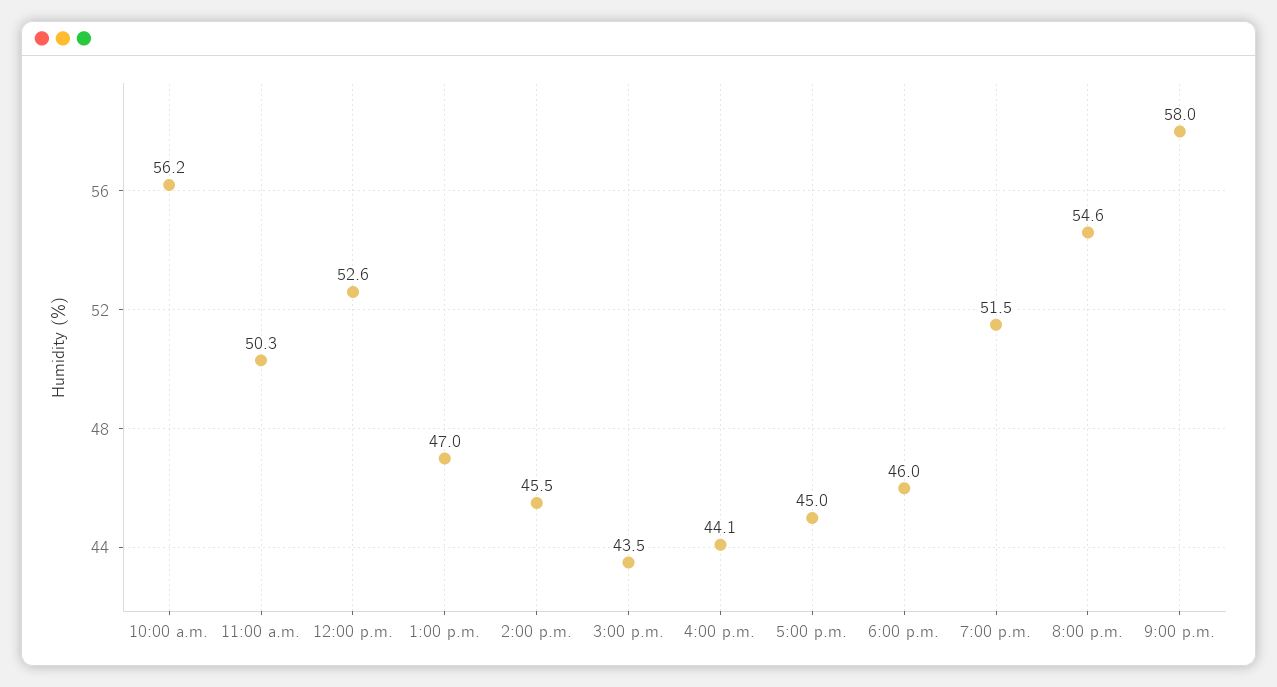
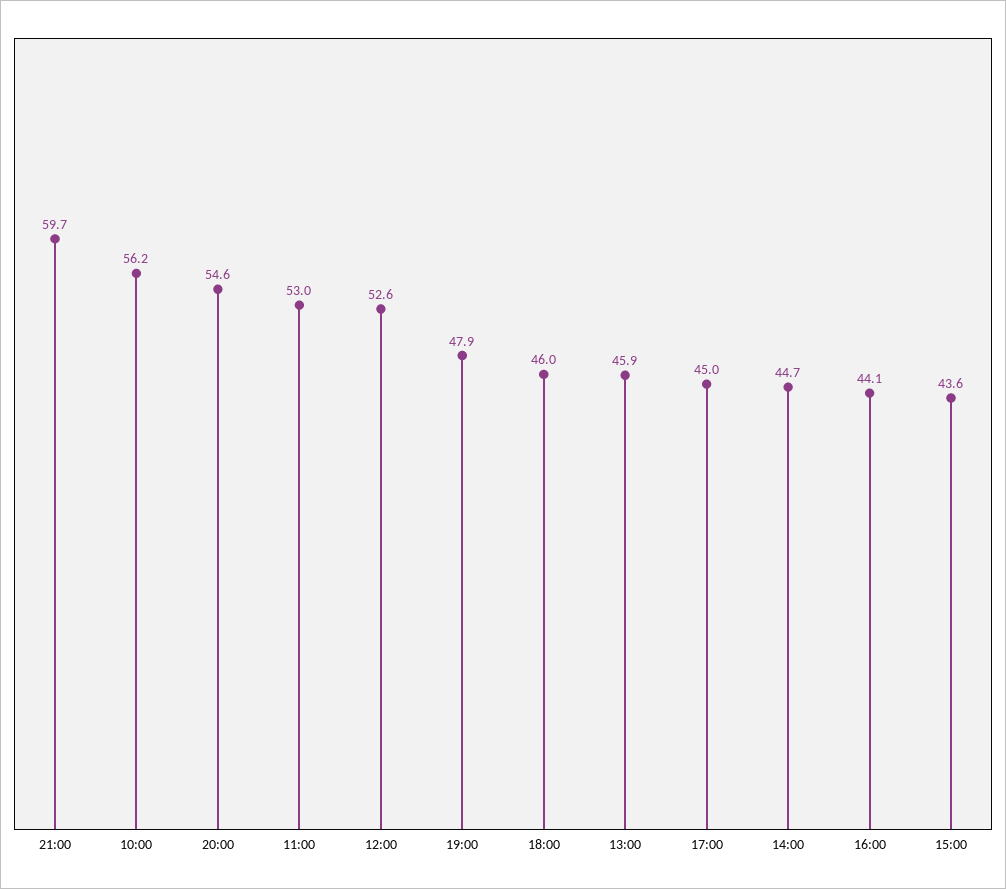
  {
    "10:00 a.m.": 56.2,
-   "11:00 a.m.": 50.3,
+   "11:00 a.m.": 53,
    "12:00 p.m.": 52.6,
-   "1:00 p.m.": 47,
+   "1:00 p.m.": 45.9,
-   "2:00 p.m.": 45.5,
+   "2:00 p.m.": 44.7,
-   "3:00 p.m.": 43.5,
+   "3:00 p.m.": 43.6,
    "4:00 p.m.": 44.1,
    "5:00 p.m.": 45,
    "6:00 p.m.": 46,
-   "7:00 p.m.": 51.5,
+   "7:00 p.m.": 47.9,
    "8:00 p.m.": 54.6,
-   "9:00 p.m.": 58
+   "9:00 p.m.": 59.7
  }

